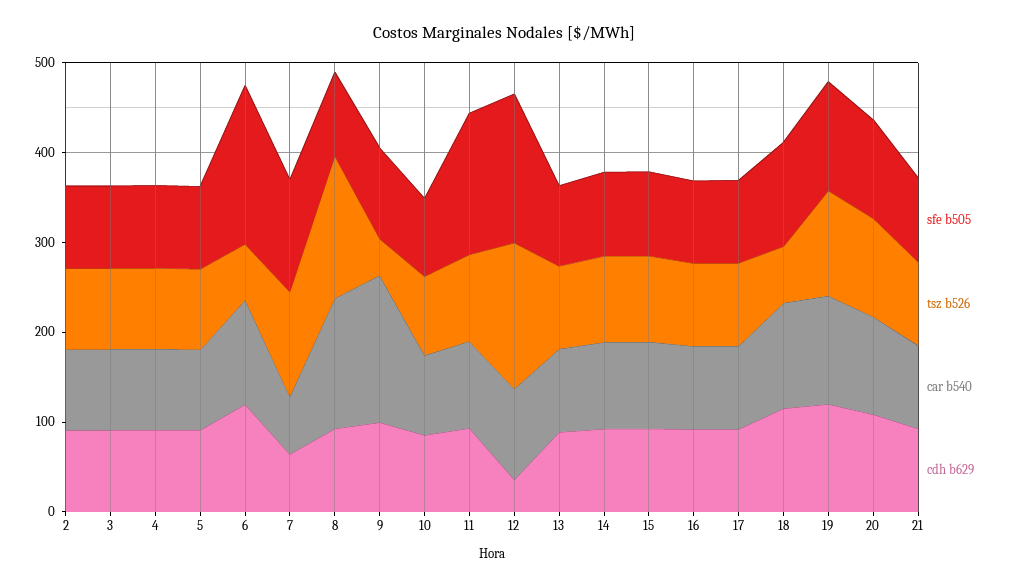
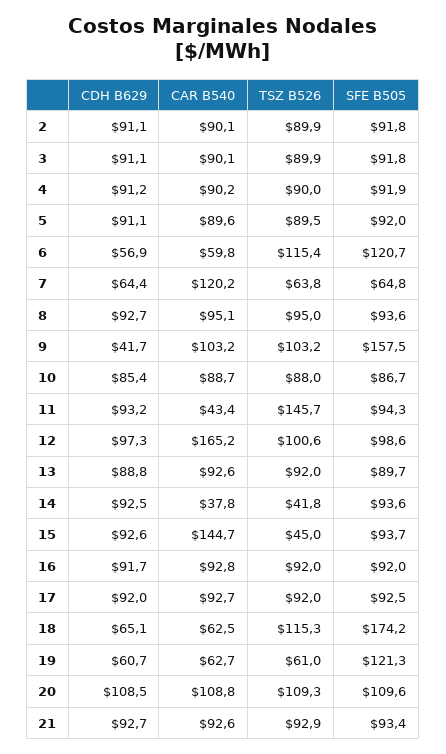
  {
    "sfe b505": {
      "2": 91.8,
      "3": 91.8,
      "4": 91.9,
      "5": 92,
-     "6": 180,
+     "6": 120.7,
-     "7": 120,
+     "7": 64.8,
      "8": 93.6,
-     "9": 100,
+     "9": 157.5,
      "10": 86.7,
-     "11": 160,
+     "11": 94.3,
-     "12": 160,
+     "12": 98.6,
      "13": 89.7,
      "14": 93.6,
      "15": 93.7,
      "16": 92,
      "17": 92.5,
-     "18": 120,
+     "18": 174.2,
      "19": 121.3,
      "20": 109.6,
      "21": 93.4
    },
    "tsz b526": {
      "2": 89.9,
      "3": 89.9,
      "4": 90,
      "5": 89.5,
-     "6": 60,
+     "6": 115.4,
-     "7": 120,
+     "7": 63.8,
-     "8": 160,
+     "8": 95,
-     "9": 40,
+     "9": 103.2,
      "10": 88,
-     "11": 100,
+     "11": 145.7,
-     "12": 160,
+     "12": 100.6,
      "13": 92,
-     "14": 100,
+     "14": 41.8,
-     "15": 100,
+     "15": 45,
      "16": 92,
      "17": 92,
-     "18": 60,
+     "18": 115.3,
-     "19": 120,
+     "19": 61,
      "20": 109.3,
      "21": 92.9
    },
    "car b540": {
      "2": 90.1,
      "3": 90.1,
      "4": 90.2,
      "5": 89.6,
-     "6": 120,
+     "6": 59.8,
-     "7": 60,
+     "7": 120.2,
-     "8": 140,
+     "8": 95.1,
-     "9": 160,
+     "9": 103.2,
      "10": 88.7,
-     "11": 100,
+     "11": 43.4,
-     "12": 100,
+     "12": 165.2,
      "13": 92.6,
-     "14": 100,
+     "14": 37.8,
-     "15": 100,
+     "15": 144.7,
      "16": 92.8,
      "17": 92.7,
-     "18": 120,
+     "18": 62.5,
-     "19": 120,
+     "19": 62.7,
      "20": 108.8,
      "21": 92.6
    },
    "cdh b629": {
      "2": 91.1,
      "3": 91.1,
      "4": 91.2,
      "5": 91.1,
-     "6": 120,
+     "6": 56.9,
      "7": 64.4,
      "8": 92.7,
-     "9": 100,
+     "9": 41.7,
      "10": 85.4,
      "11": 93.2,
-     "12": 40,
+     "12": 97.3,
      "13": 88.8,
      "14": 92.5,
      "15": 92.6,
      "16": 91.7,
      "17": 92,
-     "18": 120,
+     "18": 65.1,
-     "19": 120,
+     "19": 60.7,
      "20": 108.5,
      "21": 92.7
    }
  }

